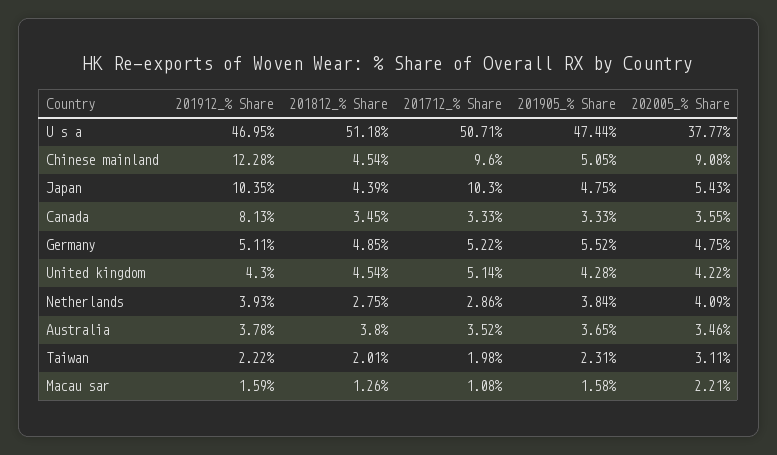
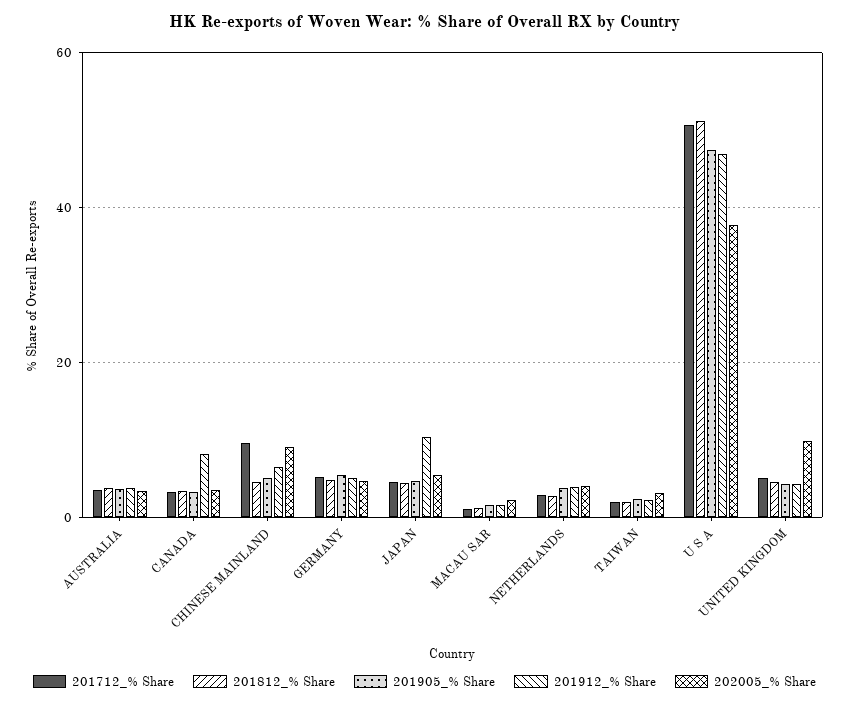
  {
    "201912_% Share": {
      "U s a": 46.95,
-     "Chinese mainland": 12.28,
+     "Chinese mainland": 6,
      "Japan": 10.35,
      "Canada": 8.13,
      "Germany": 5.11,
      "United kingdom": 4.3,
      "Netherlands": 3.93,
      "Australia": 3.78,
      "Taiwan": 2.22,
      "Macau sar": 1.59
    },
    "201812_% Share": {
      "U s a": 51.18,
      "Chinese mainland": 4.54,
      "Japan": 4.39,
      "Canada": 3.45,
      "Germany": 4.85,
      "United kingdom": 4.54,
      "Netherlands": 2.75,
      "Australia": 3.8,
      "Taiwan": 2.01,
      "Macau sar": 1.26
    },
    "201712_% Share": {
      "U s a": 50.71,
      "Chinese mainland": 9.6,
-     "Japan": 10.3,
+     "Japan": 4,
      "Canada": 3.33,
      "Germany": 5.22,
      "United kingdom": 5.14,
      "Netherlands": 2.86,
      "Australia": 3.52,
      "Taiwan": 1.98,
      "Macau sar": 1.08
    },
    "201905_% Share": {
      "U s a": 47.44,
      "Chinese mainland": 5.05,
      "Japan": 4.75,
      "Canada": 3.33,
      "Germany": 5.52,
      "United kingdom": 4.28,
      "Netherlands": 3.84,
      "Australia": 3.65,
      "Taiwan": 2.31,
      "Macau sar": 1.58
    },
    "202005_% Share": {
      "U s a": 37.77,
      "Chinese mainland": 9.08,
      "Japan": 5.43,
      "Canada": 3.55,
      "Germany": 4.75,
-     "United kingdom": 4.22,
+     "United kingdom": 10,
      "Netherlands": 4.09,
      "Australia": 3.46,
      "Taiwan": 3.11,
      "Macau sar": 2.21
    }
  }

